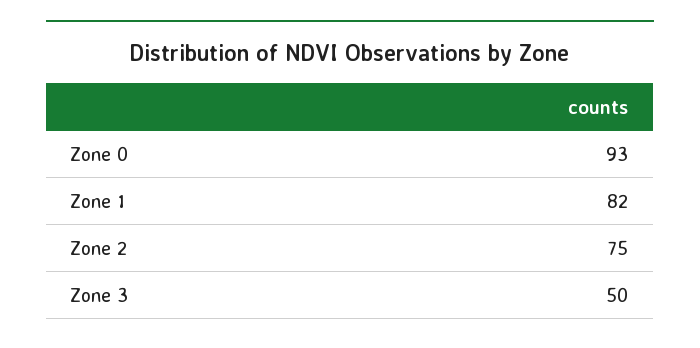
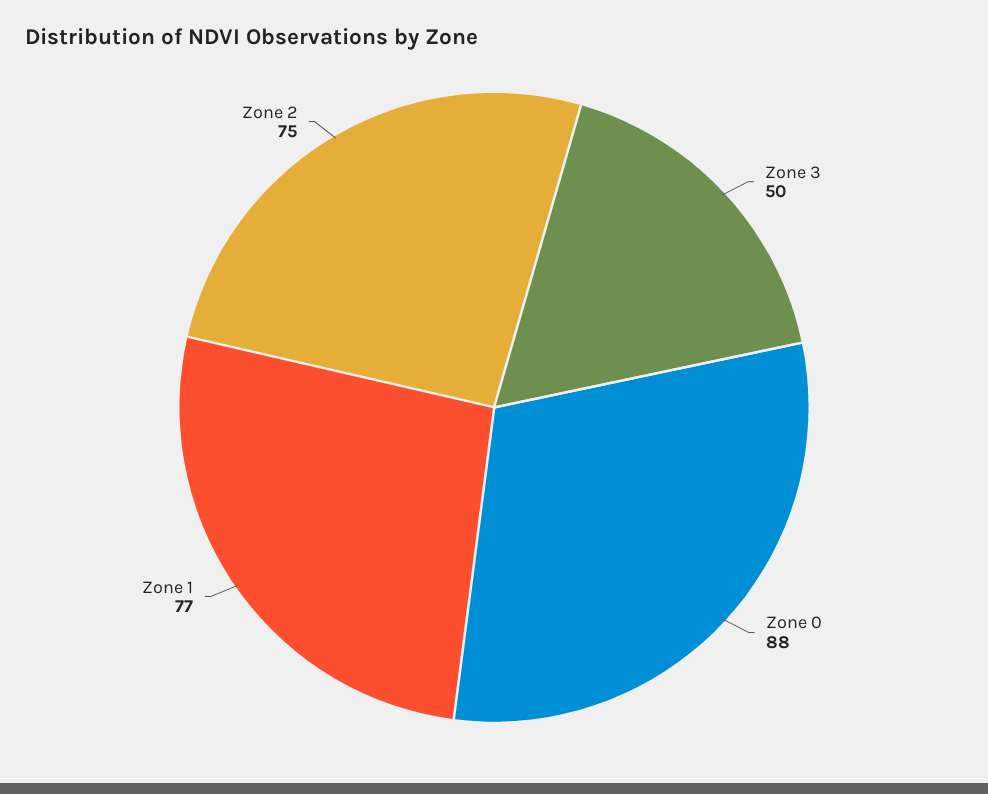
  {
-   "Zone 0": 93,
+   "Zone 0": 88,
-   "Zone 1": 82,
+   "Zone 1": 77,
    "Zone 2": 75,
    "Zone 3": 50
  }

